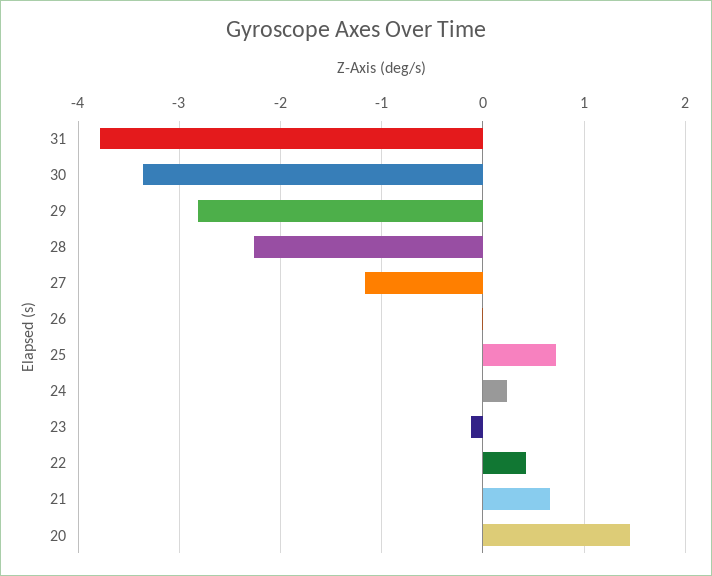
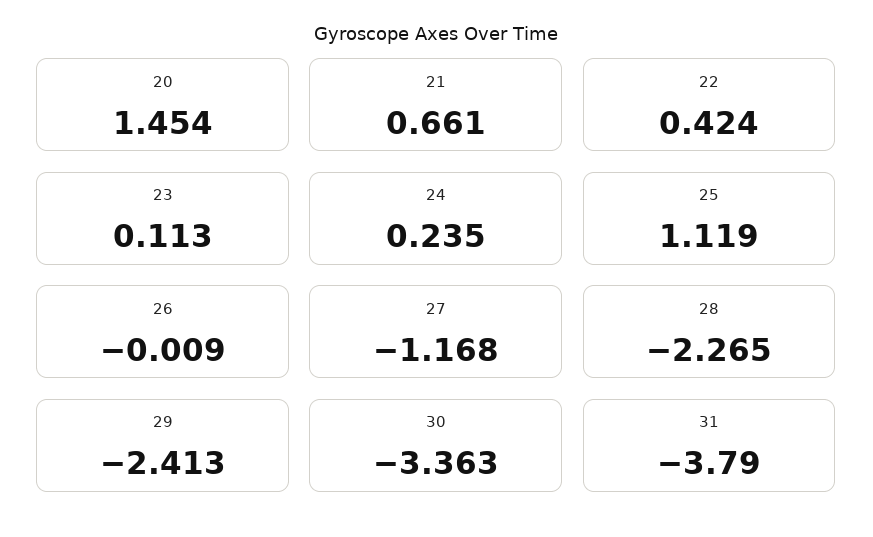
  {
    "31": -3.79,
    "30": -3.363,
-   "29": -2.8,
+   "29": -2.413,
    "28": -2.265,
    "27": -1.168,
    "26": -0.009,
-   "25": 0.7,
+   "25": 1.119,
    "24": 0.235,
-   "23": -0.1,
+   "23": 0.113,
    "22": 0.424,
    "21": 0.661,
    "20": 1.454
  }

